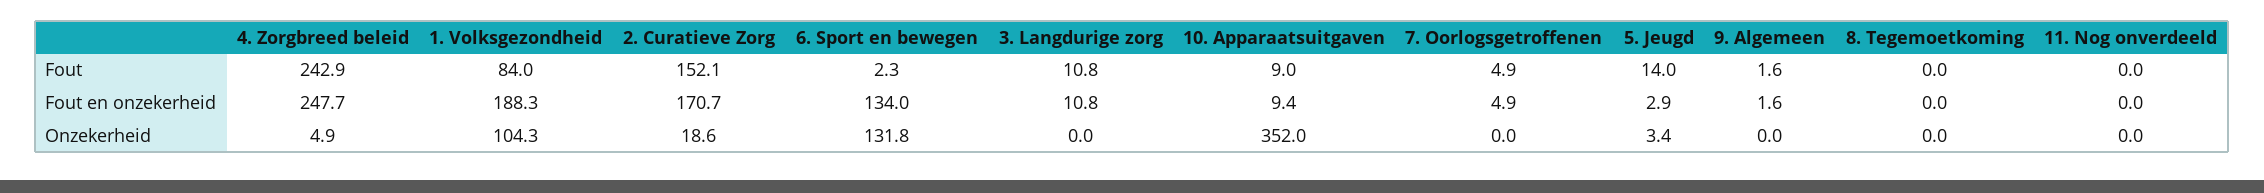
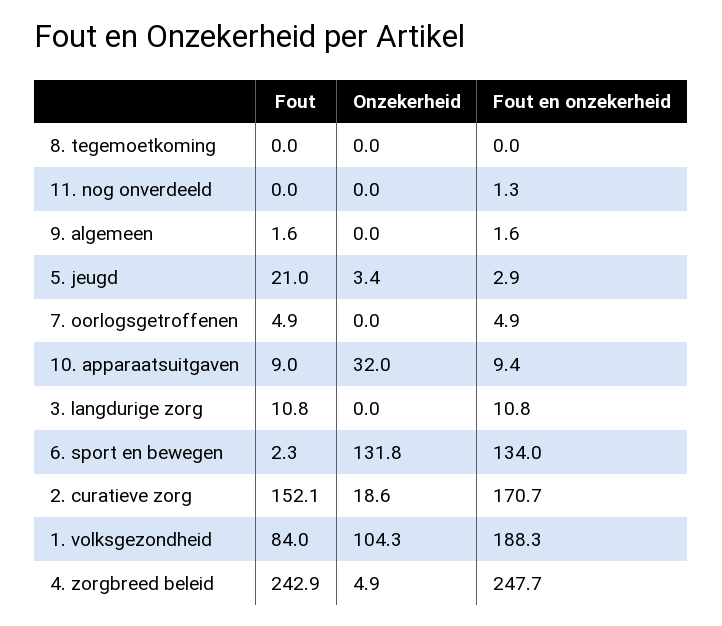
  {
    "4. Zorgbreed beleid": {
      "Fout": 242.9,
      "Fout en onzekerheid": 247.7,
      "Onzekerheid": 4.9
    },
    "1. Volksgezondheid": {
      "Fout": 84,
      "Fout en onzekerheid": 188.3,
      "Onzekerheid": 104.3
    },
    "2. Curatieve Zorg": {
      "Fout": 152.1,
      "Fout en onzekerheid": 170.7,
      "Onzekerheid": 18.6
    },
    "6. Sport en bewegen": {
      "Fout": 2.3,
      "Fout en onzekerheid": 134,
      "Onzekerheid": 131.8
    },
    "3. Langdurige zorg": {
      "Fout": 10.8,
      "Fout en onzekerheid": 10.8,
      "Onzekerheid": 0
    },
    "10. Apparaatsuitgaven": {
      "Fout": 9,
      "Fout en onzekerheid": 9.4,
-     "Onzekerheid": 352
+     "Onzekerheid": 32
    },
    "7. Oorlogsgetroffenen": {
      "Fout": 4.9,
      "Fout en onzekerheid": 4.9,
      "Onzekerheid": 0
    },
    "5. Jeugd": {
-     "Fout": 14,
+     "Fout": 21,
      "Fout en onzekerheid": 2.9,
      "Onzekerheid": 3.4
    },
    "9. Algemeen": {
      "Fout": 1.6,
      "Fout en onzekerheid": 1.6,
      "Onzekerheid": 0
    },
    "8. Tegemoetkoming": {
      "Fout": 0,
      "Fout en onzekerheid": 0,
      "Onzekerheid": 0
    },
    "11. Nog onverdeeld": {
      "Fout": 0,
-     "Fout en onzekerheid": 0,
+     "Fout en onzekerheid": 1.3,
      "Onzekerheid": 0
    }
  }

